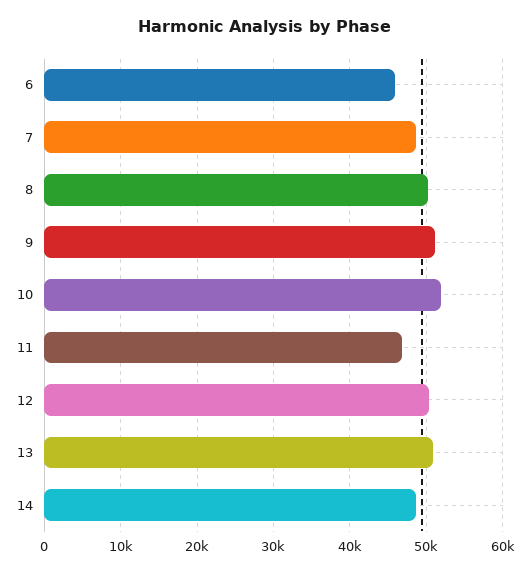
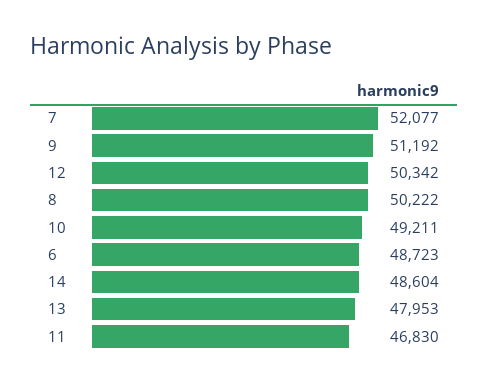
  {
-   "6": 46000,
+   "6": 48723,
-   "7": 49000,
+   "7": 52077,
    "8": 50222,
    "9": 51192,
-   "10": 52000,
+   "10": 49211,
    "11": 46830,
    "12": 50342,
-   "13": 51000,
+   "13": 47953,
    "14": 48604
  }

